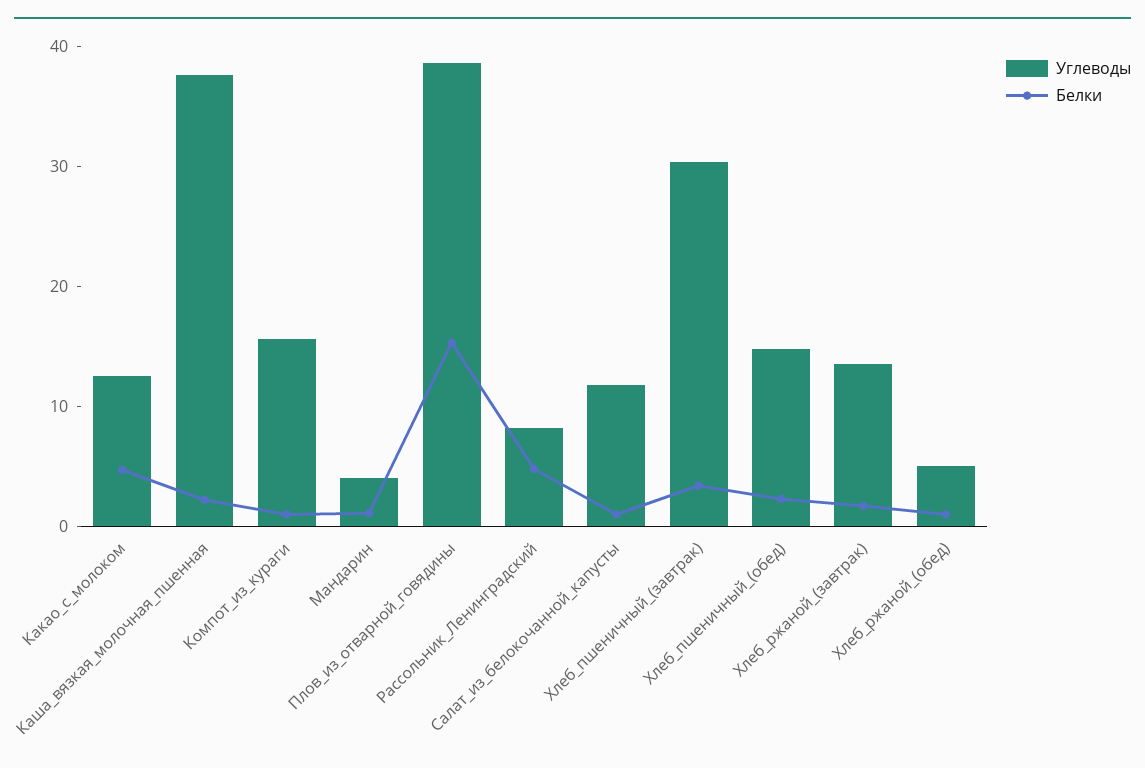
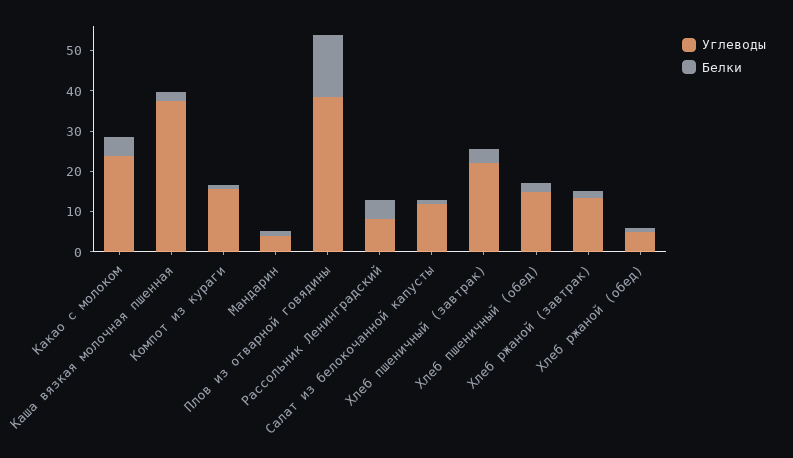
  {
    "Углеводы": {
-     "Какао_с_молоком": 12,
+     "Какао_с_молоком": 24,
      "Каша_вязкая_молочная_пшенная": 38,
      "Компот_из_кураги": 16,
      "Мандарин": 4,
      "Плов_из_отварной_говядины": 38,
      "Рассольник_Ленинградский": 8,
      "Салат_из_белокочанной_капусты": 12,
-     "Хлеб_пшеничный_(завтрак)": 30,
+     "Хлеб_пшеничный_(завтрак)": 22,
      "Хлеб_пшеничный_(обед)": 14,
      "Хлеб_ржаной_(завтрак)": 14,
      "Хлеб_ржаной_(обед)": 6
    },
    "Белки": {
      "Какао_с_молоком": 4,
      "Каша_вязкая_молочная_пшенная": 2,
      "Компот_из_кураги": 2,
      "Мандарин": 2,
      "Плов_из_отварной_говядины": 16,
      "Рассольник_Ленинградский": 4,
      "Салат_из_белокочанной_капусты": 2,
      "Хлеб_пшеничный_(завтрак)": 4,
      "Хлеб_пшеничный_(обед)": 2,
      "Хлеб_ржаной_(завтрак)": 2,
      "Хлеб_ржаной_(обед)": 2
    }
  }

